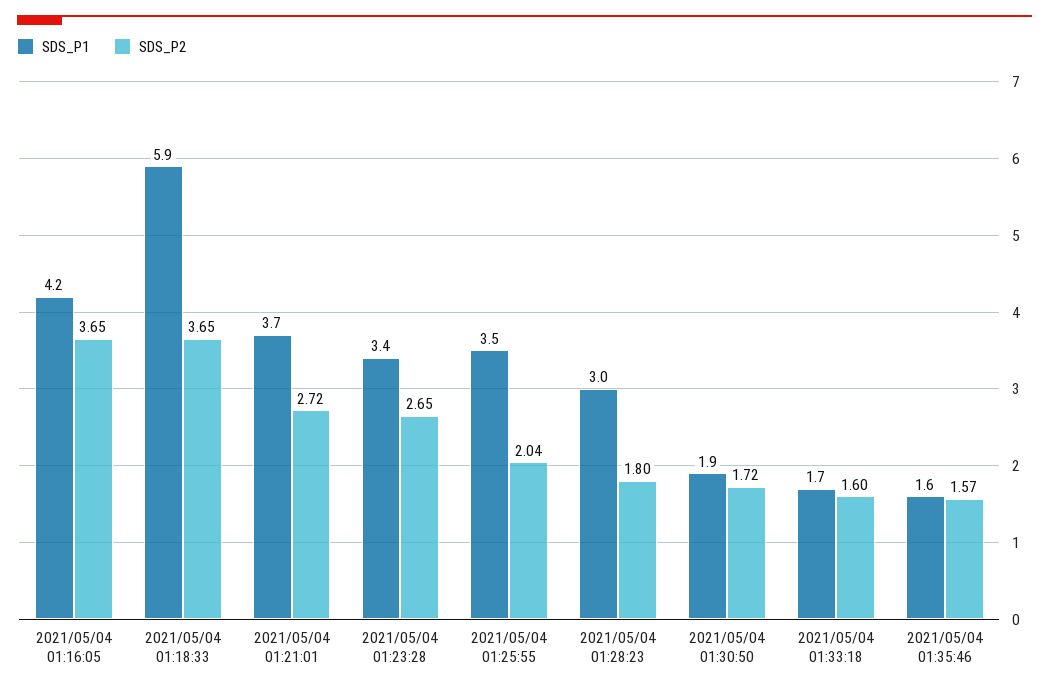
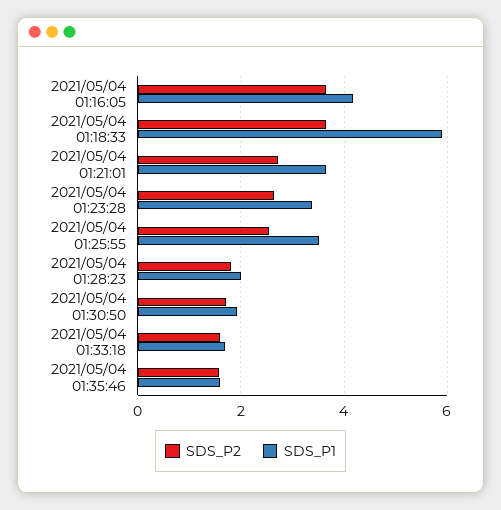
  {
    "SDS_P1": {
      "2021/05/04 01:16:05": 4.2,
      "2021/05/04 01:18:33": 5.9,
      "2021/05/04 01:21:01": 3.7,
      "2021/05/04 01:23:28": 3.4,
      "2021/05/04 01:25:55": 3.5,
-     "2021/05/04 01:28:23": 3,
+     "2021/05/04 01:28:23": 2,
      "2021/05/04 01:30:50": 1.9,
      "2021/05/04 01:33:18": 1.7,
      "2021/05/04 01:35:46": 1.6
    },
    "SDS_P2": {
      "2021/05/04 01:16:05": 3.65,
      "2021/05/04 01:18:33": 3.65,
      "2021/05/04 01:21:01": 2.72,
      "2021/05/04 01:23:28": 2.65,
-     "2021/05/04 01:25:55": 2.04,
+     "2021/05/04 01:25:55": 2.6,
      "2021/05/04 01:28:23": 1.8,
      "2021/05/04 01:30:50": 1.72,
      "2021/05/04 01:33:18": 1.6,
      "2021/05/04 01:35:46": 1.57
    }
  }

